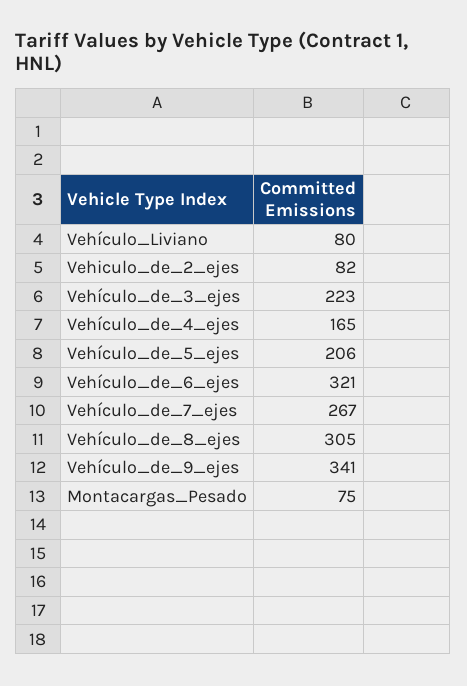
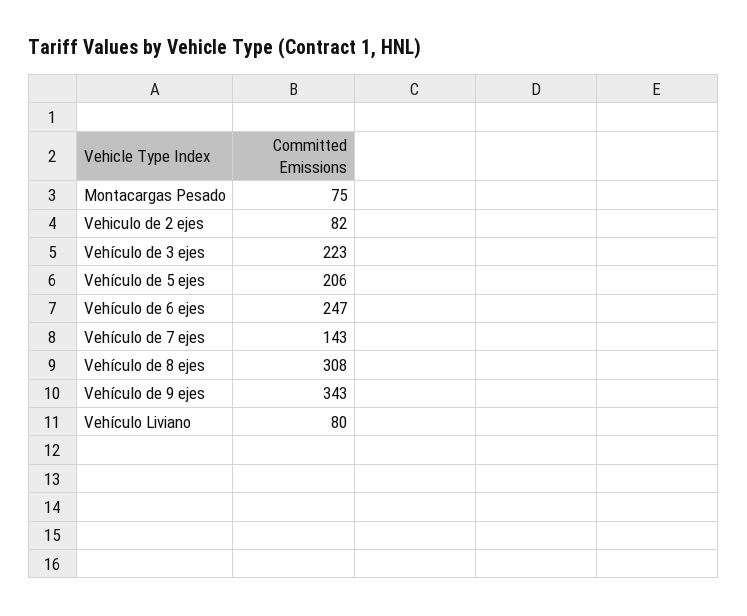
  {
    "Vehículo_Liviano": 80,
    "Vehiculo_de_2_ejes": 82,
    "Vehículo_de_3_ejes": 223,
-   "Vehículo_de_4_ejes": 165,
    "Vehículo_de_5_ejes": 206,
-   "Vehículo_de_6_ejes": 321,
+   "Vehículo_de_6_ejes": 247,
-   "Vehículo_de_7_ejes": 267,
+   "Vehículo_de_7_ejes": 143,
-   "Vehículo_de_8_ejes": 305,
+   "Vehículo_de_8_ejes": 308,
-   "Vehículo_de_9_ejes": 341,
+   "Vehículo_de_9_ejes": 343,
    "Montacargas_Pesado": 75
  }

